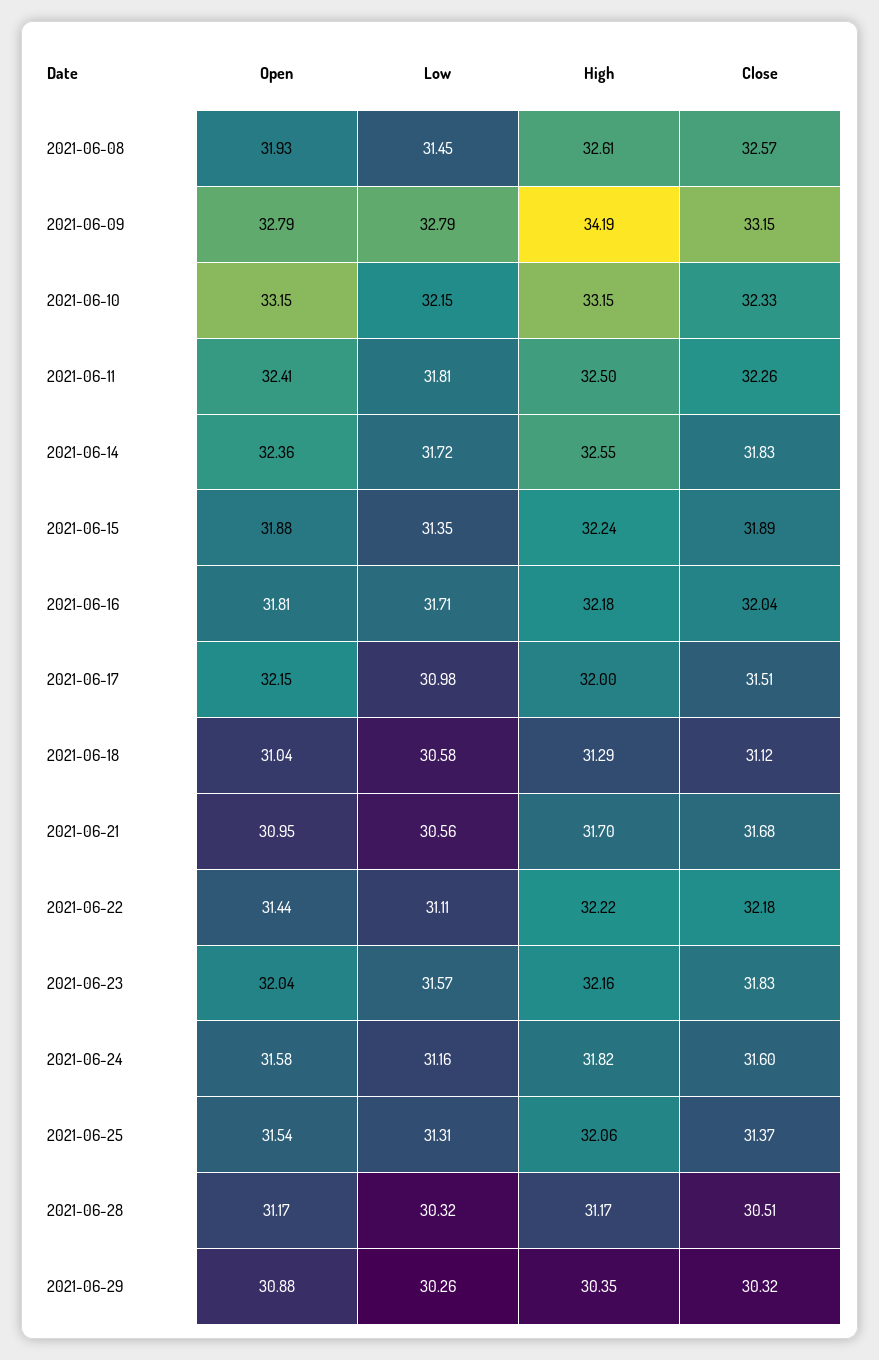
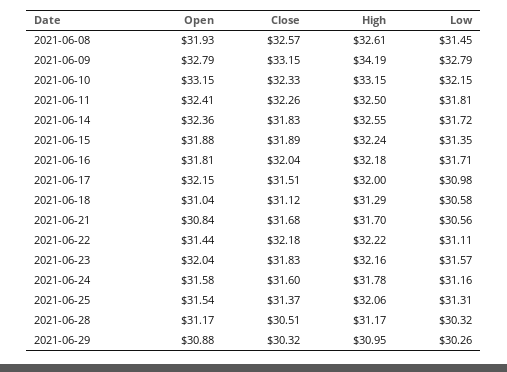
  {
    "Open": {
      "2021-06-08": 31.93,
      "2021-06-09": 32.79,
      "2021-06-10": 33.15,
      "2021-06-11": 32.41,
      "2021-06-14": 32.36,
      "2021-06-15": 31.88,
      "2021-06-16": 31.81,
      "2021-06-17": 32.15,
      "2021-06-18": 31.04,
-     "2021-06-21": 30.95,
+     "2021-06-21": 30.84,
      "2021-06-22": 31.44,
      "2021-06-23": 32.04,
      "2021-06-24": 31.58,
      "2021-06-25": 31.54,
      "2021-06-28": 31.17,
      "2021-06-29": 30.88
    },
    "Low": {
      "2021-06-08": 31.45,
      "2021-06-09": 32.79,
      "2021-06-10": 32.15,
      "2021-06-11": 31.81,
      "2021-06-14": 31.72,
      "2021-06-15": 31.35,
      "2021-06-16": 31.71,
      "2021-06-17": 30.98,
      "2021-06-18": 30.58,
      "2021-06-21": 30.56,
      "2021-06-22": 31.11,
      "2021-06-23": 31.57,
      "2021-06-24": 31.16,
      "2021-06-25": 31.31,
      "2021-06-28": 30.32,
      "2021-06-29": 30.26
    },
    "High": {
      "2021-06-08": 32.61,
      "2021-06-09": 34.19,
      "2021-06-10": 33.15,
      "2021-06-11": 32.5,
      "2021-06-14": 32.55,
      "2021-06-15": 32.24,
      "2021-06-16": 32.18,
      "2021-06-17": 32,
      "2021-06-18": 31.29,
      "2021-06-21": 31.7,
      "2021-06-22": 32.22,
      "2021-06-23": 32.16,
-     "2021-06-24": 31.82,
+     "2021-06-24": 31.78,
      "2021-06-25": 32.06,
      "2021-06-28": 31.17,
-     "2021-06-29": 30.35
+     "2021-06-29": 30.95
    },
    "Close": {
      "2021-06-08": 32.57,
      "2021-06-09": 33.15,
      "2021-06-10": 32.33,
      "2021-06-11": 32.26,
      "2021-06-14": 31.83,
      "2021-06-15": 31.89,
      "2021-06-16": 32.04,
      "2021-06-17": 31.51,
      "2021-06-18": 31.12,
      "2021-06-21": 31.68,
      "2021-06-22": 32.18,
      "2021-06-23": 31.83,
      "2021-06-24": 31.6,
      "2021-06-25": 31.37,
      "2021-06-28": 30.51,
      "2021-06-29": 30.32
    }
  }

